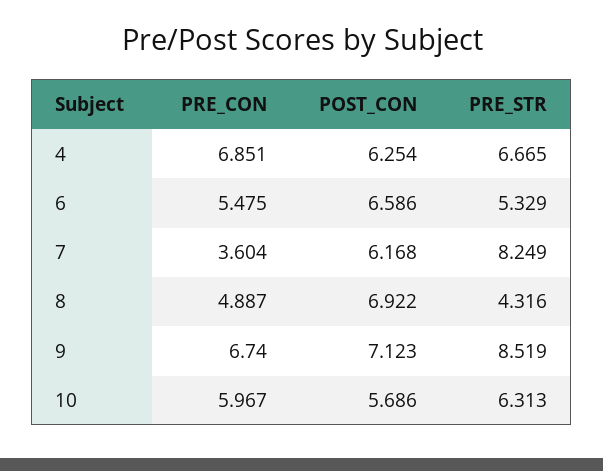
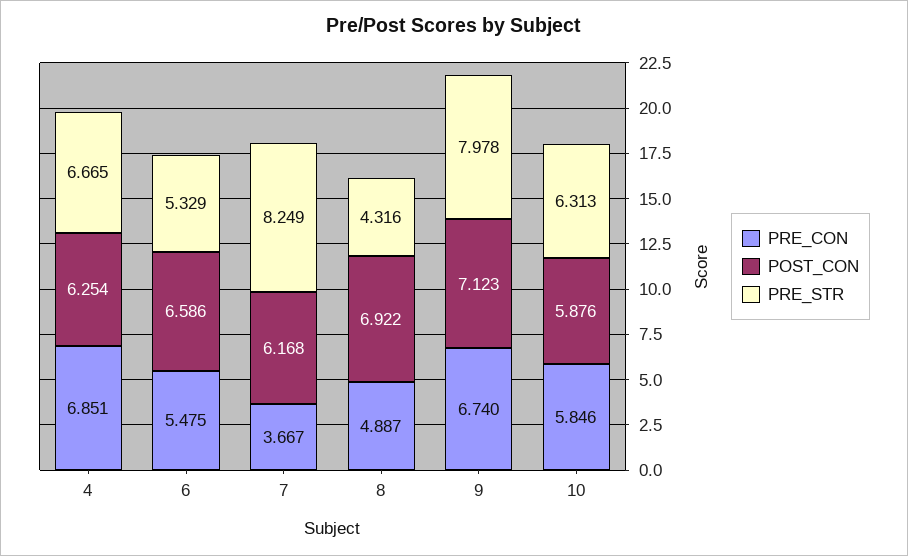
  {
    "PRE_CON": {
      "4": 6.851,
      "6": 5.475,
-     "7": 3.604,
+     "7": 3.667,
      "8": 4.887,
      "9": 6.74,
-     "10": 5.967
+     "10": 5.846
    },
    "POST_CON": {
      "4": 6.254,
      "6": 6.586,
      "7": 6.168,
      "8": 6.922,
      "9": 7.123,
-     "10": 5.686
+     "10": 5.876
    },
    "PRE_STR": {
      "4": 6.665,
      "6": 5.329,
      "7": 8.249,
      "8": 4.316,
-     "9": 8.519,
+     "9": 7.978,
      "10": 6.313
    }
  }

